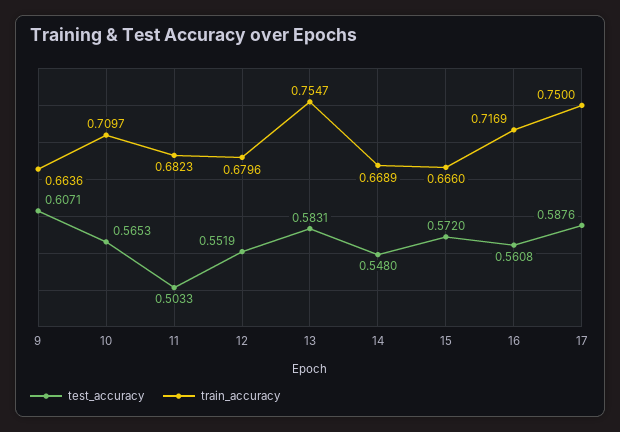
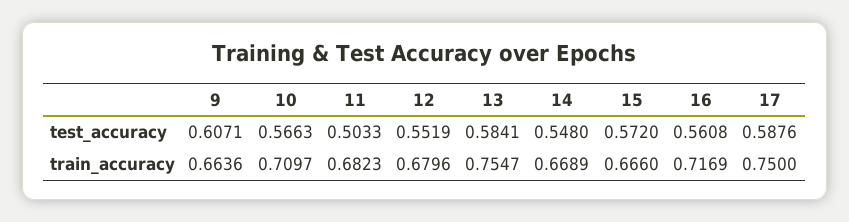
  {
    "test_accuracy": {
      "9": 0.6071,
-     "10": 0.5653,
+     "10": 0.5663,
      "11": 0.5033,
      "12": 0.5519,
-     "13": 0.5831,
+     "13": 0.5841,
      "14": 0.548,
      "15": 0.572,
      "16": 0.5608,
      "17": 0.5876
    },
    "train_accuracy": {
      "9": 0.6636,
      "10": 0.7097,
      "11": 0.6823,
      "12": 0.6796,
      "13": 0.7547,
      "14": 0.6689,
      "15": 0.666,
      "16": 0.7169,
      "17": 0.75
    }
  }

